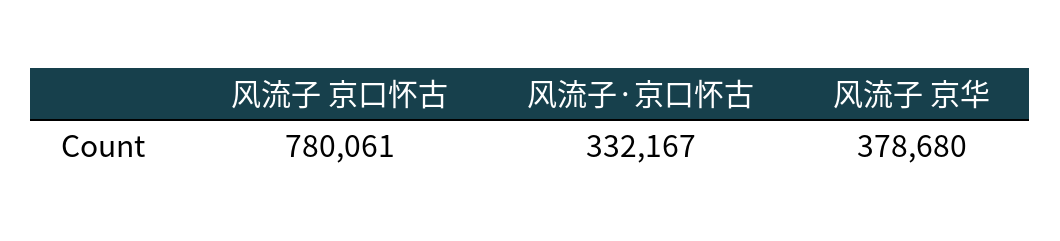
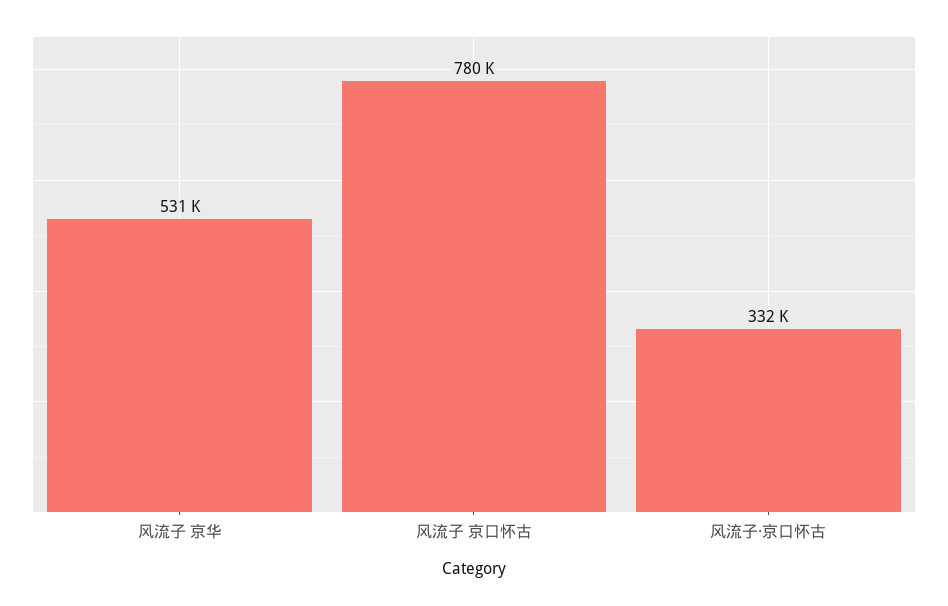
  {
    "风流子 京口怀古": 780061,
    "风流子·京口怀古": 332167,
-   "风流子 京华": 378680
+   "风流子 京华": 531000
  }

